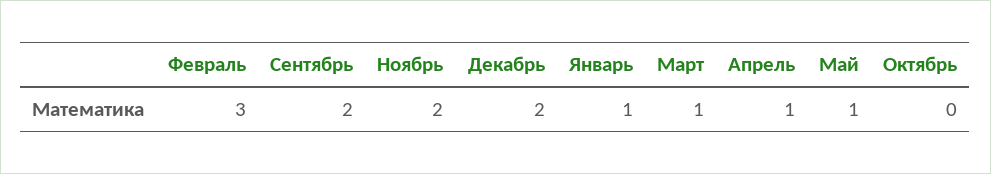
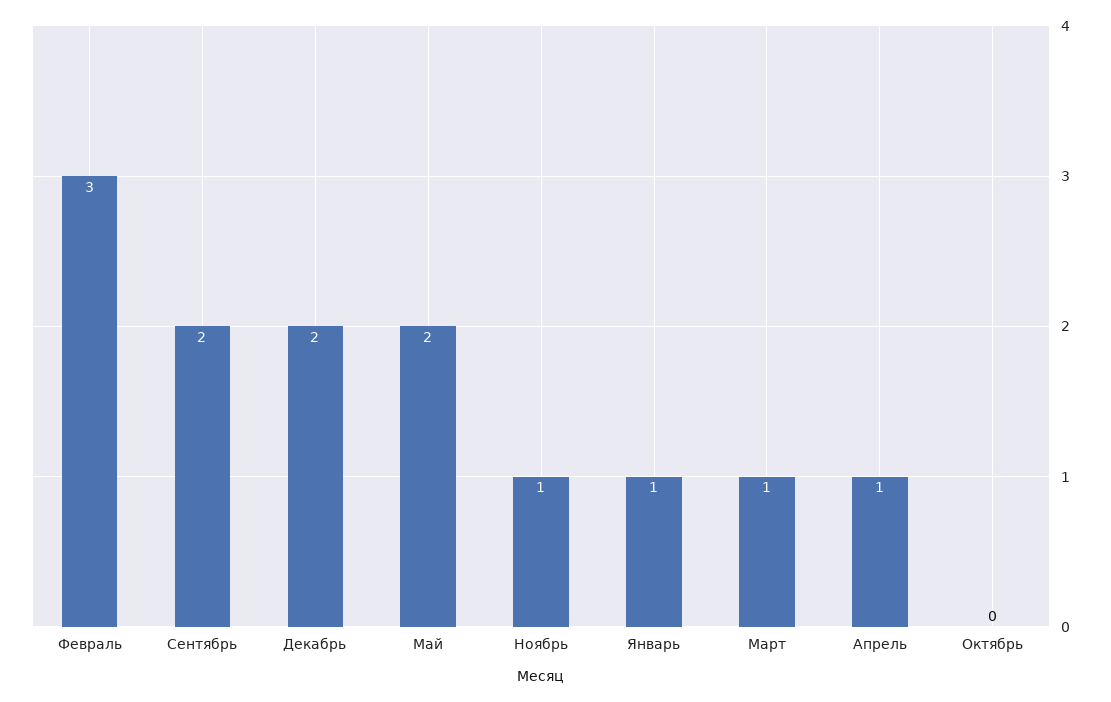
  {
    "Февраль": 3,
    "Сентябрь": 2,
-   "Ноябрь": 2,
+   "Ноябрь": 1,
    "Декабрь": 2,
    "Январь": 1,
    "Март": 1,
    "Апрель": 1,
-   "Май": 1,
+   "Май": 2,
    "Октябрь": 0
  }

